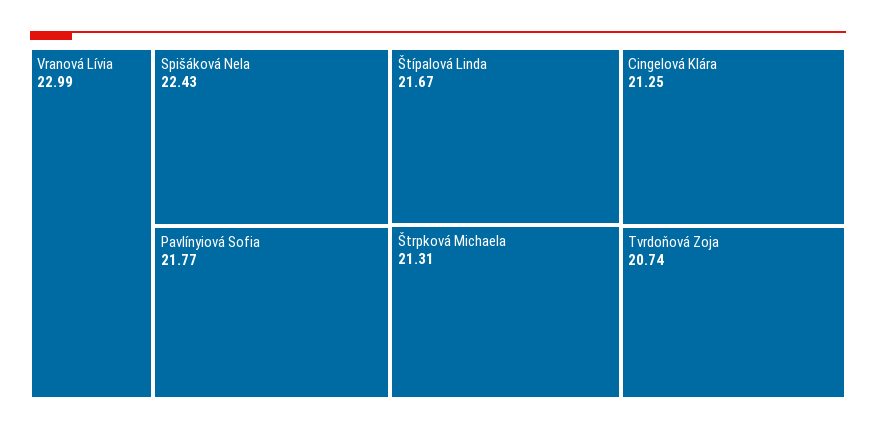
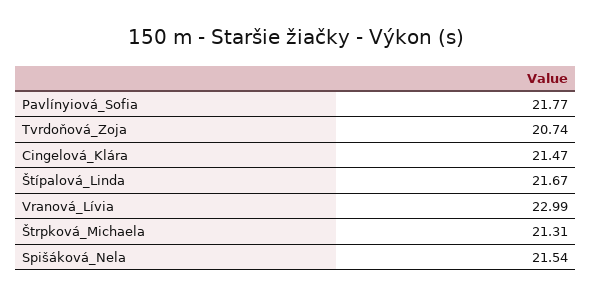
  {
    "Vranová Lívia": 22.99,
-   "Spišáková Nela": 22.43,
+   "Spišáková Nela": 21.54,
    "Pavlínyiová Sofia": 21.77,
    "Štípalová Linda": 21.67,
    "Štrpková Michaela": 21.31,
-   "Cingelová Klára": 21.25,
+   "Cingelová Klára": 21.47,
    "Tvrdoňová Zoja": 20.74
  }

